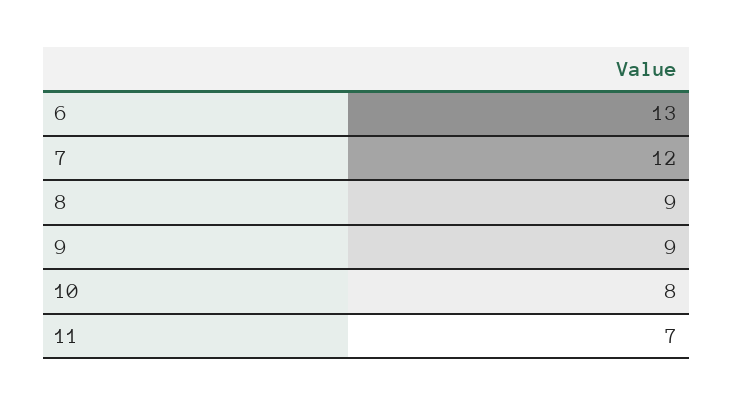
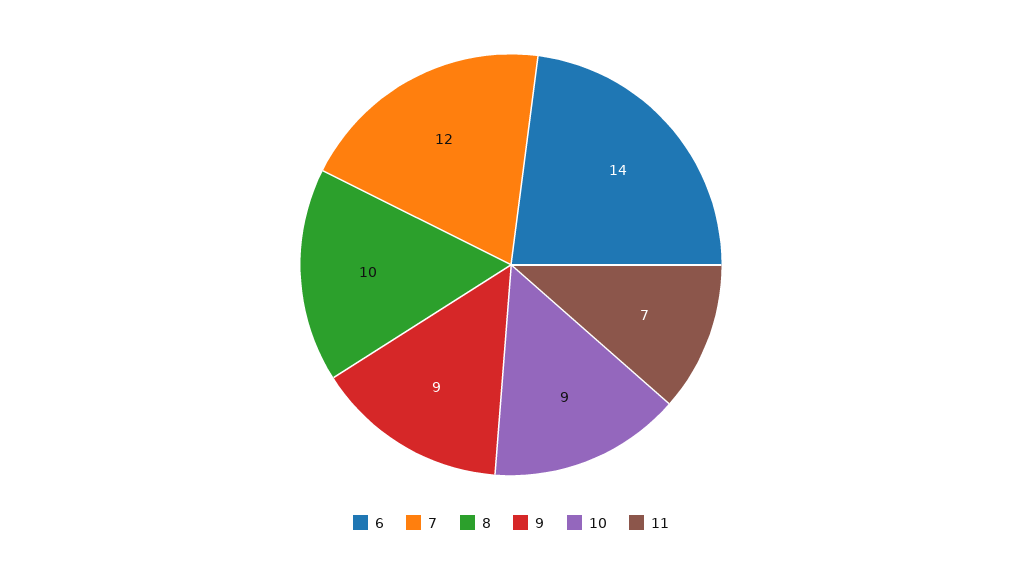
  {
-   "6": 13,
+   "6": 14,
    "7": 12,
-   "8": 9,
+   "8": 10,
    "9": 9,
-   "10": 8,
+   "10": 9,
    "11": 7
  }

